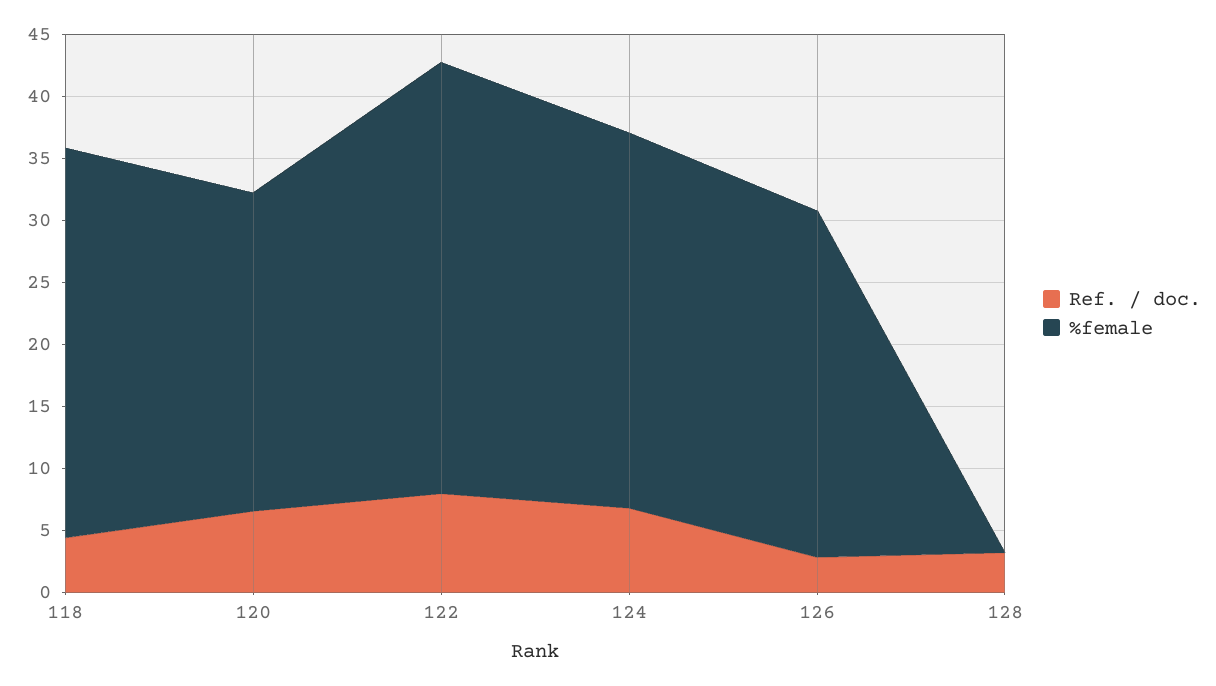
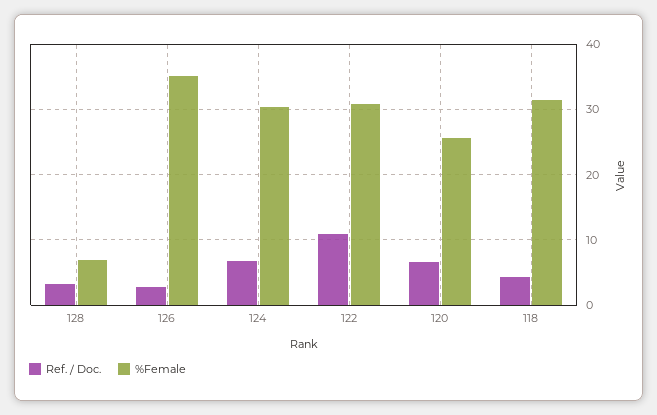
  {
    "Ref. / doc.": {
      "118": 4,
      "120": 7,
-     "122": 8,
+     "122": 11,
      "124": 7,
      "126": 3,
      "128": 3
    },
    "%female": {
      "118": 31,
      "120": 26,
-     "122": 35,
+     "122": 31,
      "124": 30,
-     "126": 28,
+     "126": 35,
-     "128": 0
+     "128": 7
    }
  }

